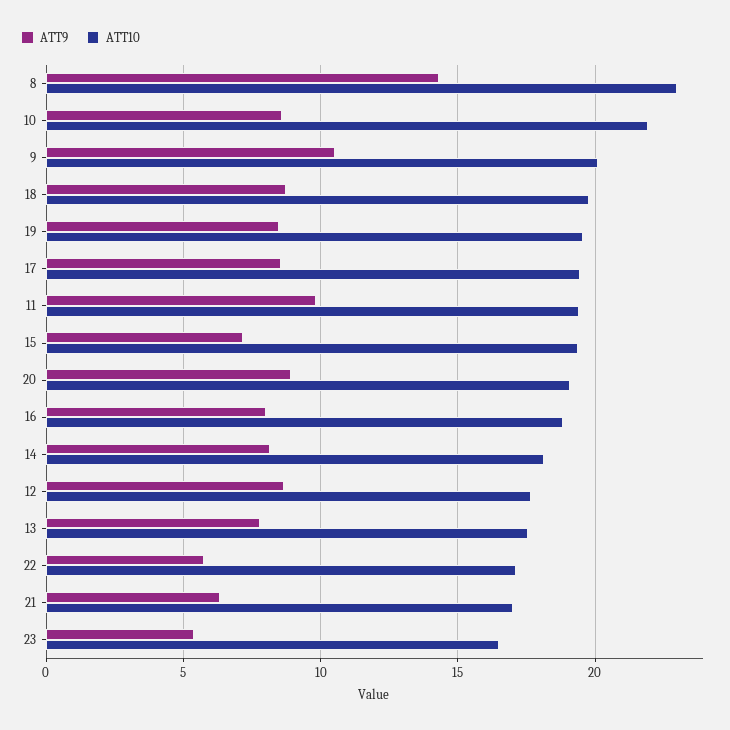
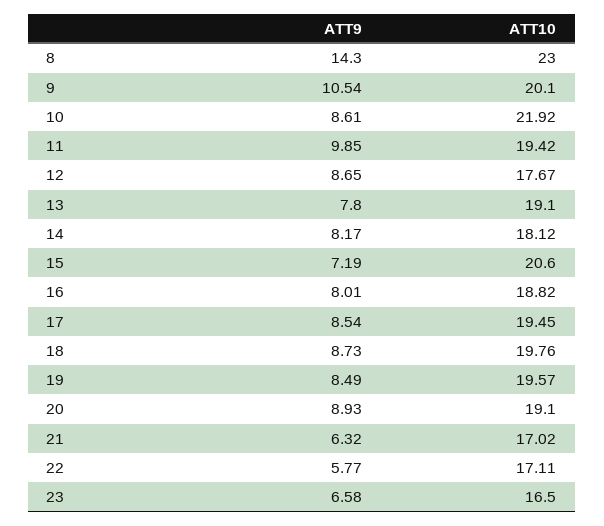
  {
    "ATT9": {
      "8": 14.3,
      "10": 8.61,
      "9": 10.54,
      "18": 8.73,
      "19": 8.49,
      "17": 8.54,
      "11": 9.85,
      "15": 7.19,
      "20": 8.93,
      "16": 8.01,
      "14": 8.17,
      "12": 8.65,
      "13": 7.8,
      "22": 5.77,
      "21": 6.32,
-     "23": 5.5
+     "23": 6.58
    },
    "ATT10": {
      "8": 23,
      "10": 21.92,
      "9": 20.1,
      "18": 19.76,
      "19": 19.57,
      "17": 19.45,
      "11": 19.42,
-     "15": 19.5,
+     "15": 20.6,
      "20": 19.1,
      "16": 18.82,
      "14": 18.12,
      "12": 17.67,
-     "13": 17.5,
+     "13": 19.1,
      "22": 17.11,
      "21": 17.02,
      "23": 16.5
    }
  }

